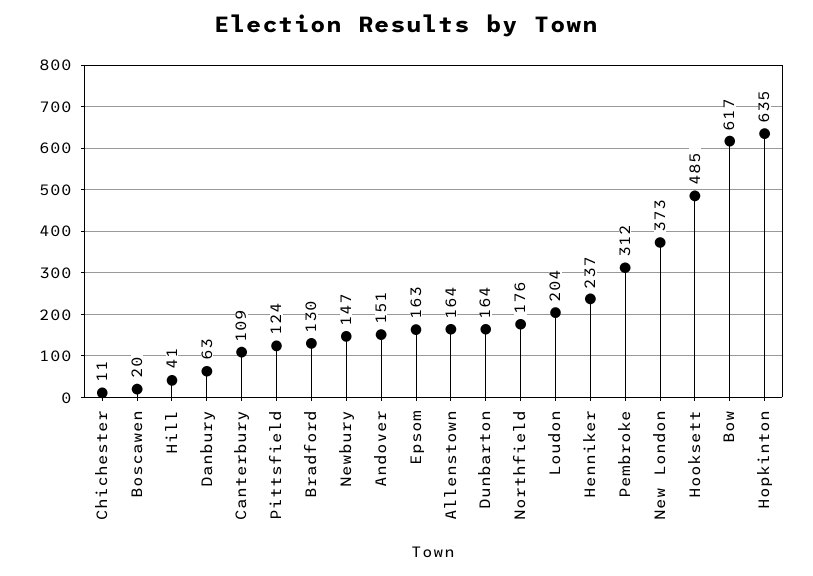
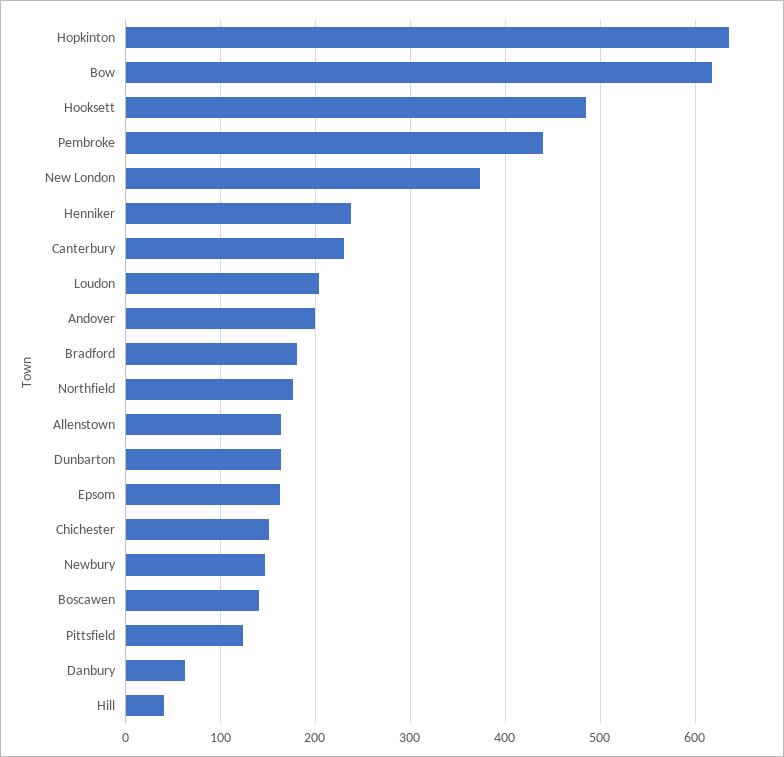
  {
-   "Chichester": 11,
+   "Chichester": 150,
-   "Boscawen": 20,
+   "Boscawen": 140,
    "Hill": 41,
    "Danbury": 63,
-   "Canterbury": 109,
+   "Canterbury": 230,
    "Pittsfield": 124,
-   "Bradford": 130,
+   "Bradford": 180,
    "Newbury": 147,
-   "Andover": 151,
+   "Andover": 200,
    "Epsom": 163,
    "Allenstown": 164,
    "Dunbarton": 164,
    "Northfield": 176,
    "Loudon": 204,
    "Henniker": 237,
-   "Pembroke": 312,
+   "Pembroke": 440,
    "New London": 373,
    "Hooksett": 485,
    "Bow": 617,
    "Hopkinton": 635
  }

